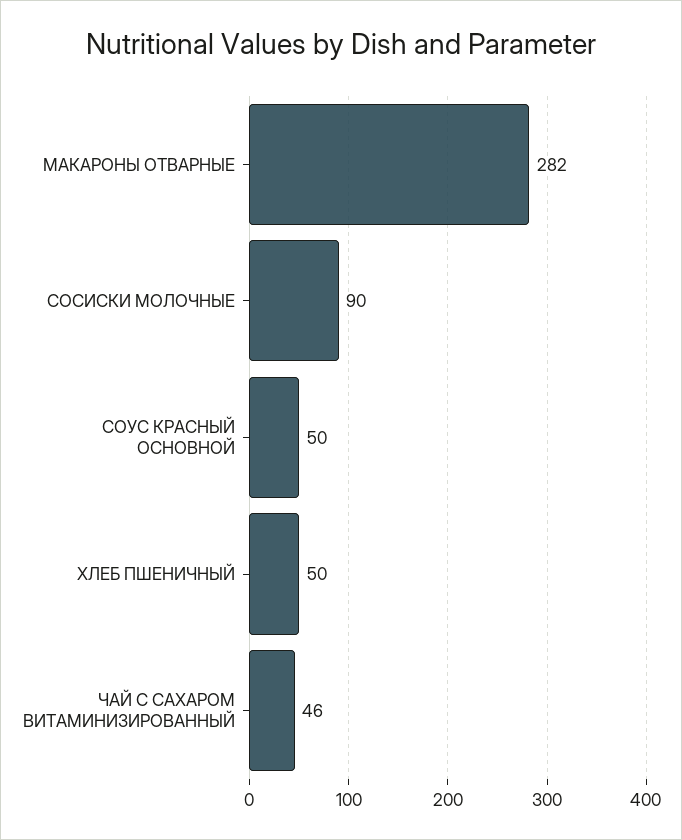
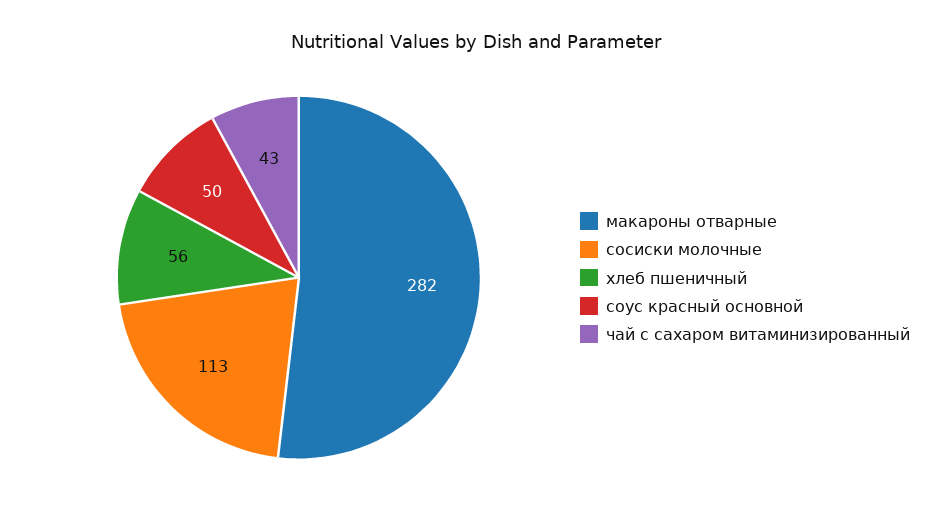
  {
    "МАКАРОНЫ ОТВАРНЫЕ": 282,
-   "СОСИСКИ МОЛОЧНЫЕ": 90,
+   "СОСИСКИ МОЛОЧНЫЕ": 113,
    "СОУС КРАСНЫЙ ОСНОВНОЙ": 50,
-   "ХЛЕБ ПШЕНИЧНЫЙ": 50,
+   "ХЛЕБ ПШЕНИЧНЫЙ": 56,
-   "ЧАЙ С САХАРОМ ВИТАМИНИЗИРОВАННЫЙ": 46
+   "ЧАЙ С САХАРОМ ВИТАМИНИЗИРОВАННЫЙ": 43
  }

